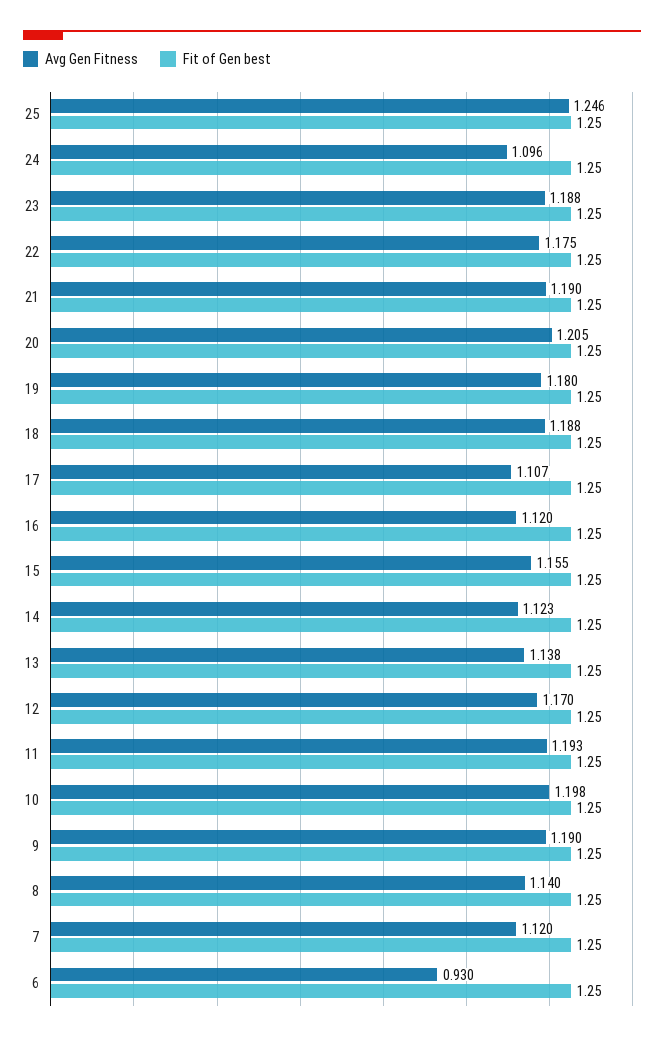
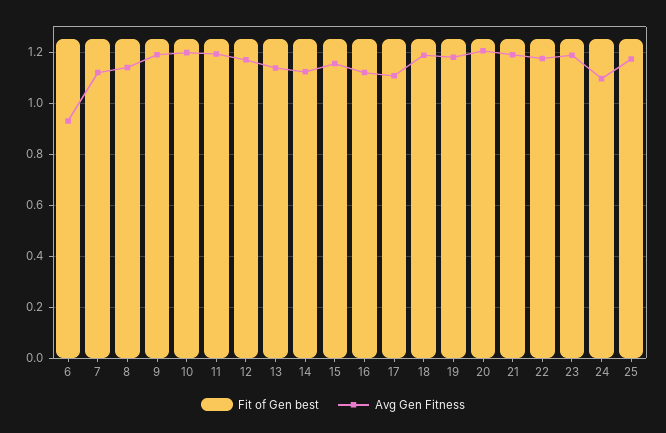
  {
    "Avg Gen Fitness": {
-     "25": 1.246,
+     "25": 1.175,
      "24": 1.096,
      "23": 1.188,
      "22": 1.175,
      "21": 1.19,
      "20": 1.205,
      "19": 1.18,
      "18": 1.188,
      "17": 1.107,
      "16": 1.12,
      "15": 1.155,
      "14": 1.123,
      "13": 1.138,
      "12": 1.17,
      "11": 1.193,
      "10": 1.198,
      "9": 1.19,
      "8": 1.14,
      "7": 1.12,
      "6": 0.93
    },
    "Fit of Gen best": {
      "25": 1.25,
      "24": 1.25,
      "23": 1.25,
      "22": 1.25,
      "21": 1.25,
      "20": 1.25,
      "19": 1.25,
      "18": 1.25,
      "17": 1.25,
      "16": 1.25,
      "15": 1.25,
      "14": 1.25,
      "13": 1.25,
      "12": 1.25,
      "11": 1.25,
      "10": 1.25,
      "9": 1.25,
      "8": 1.25,
      "7": 1.25,
      "6": 1.25
    }
  }

